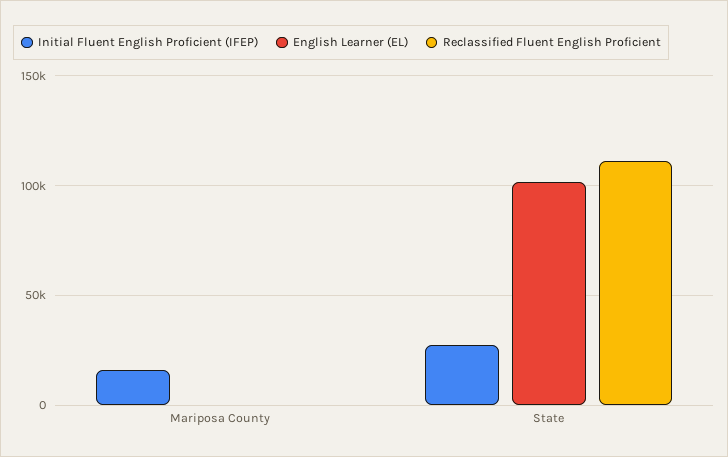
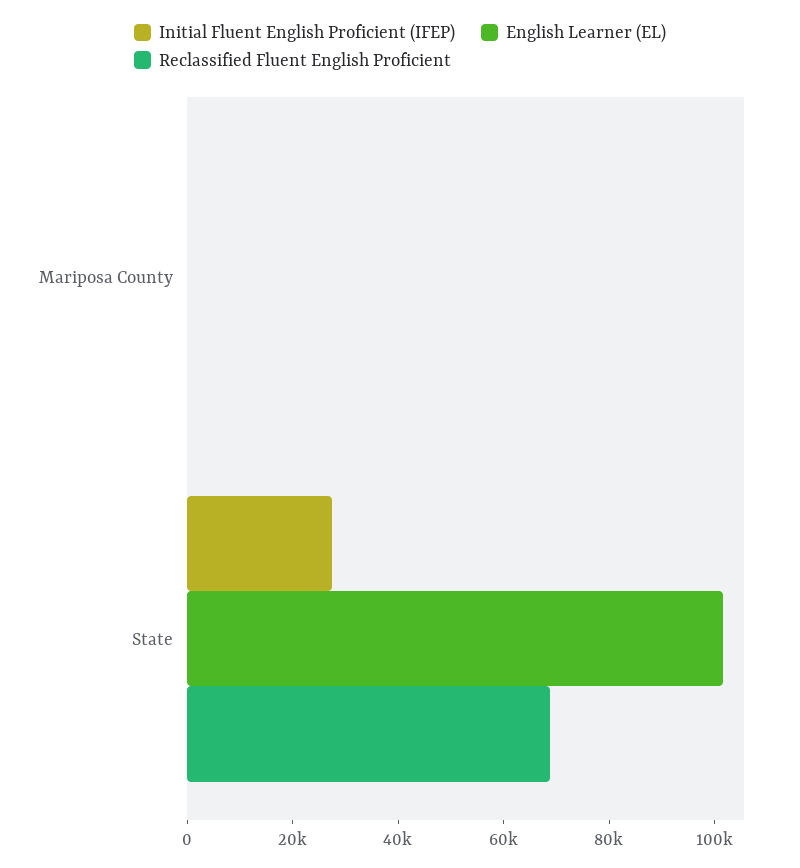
  {
    "Initial Fluent English Proficient (IFEP)": {
-     "Mariposa County": 15000,
+     "Mariposa County": 0,
      "State": 25000
    },
    "English Learner (EL)": {
      "Mariposa County": 0,
      "State": 100000
    },
    "Reclassified Fluent English Proficient": {
      "Mariposa County": 0,
-     "State": 110000
+     "State": 70000
    }
  }

